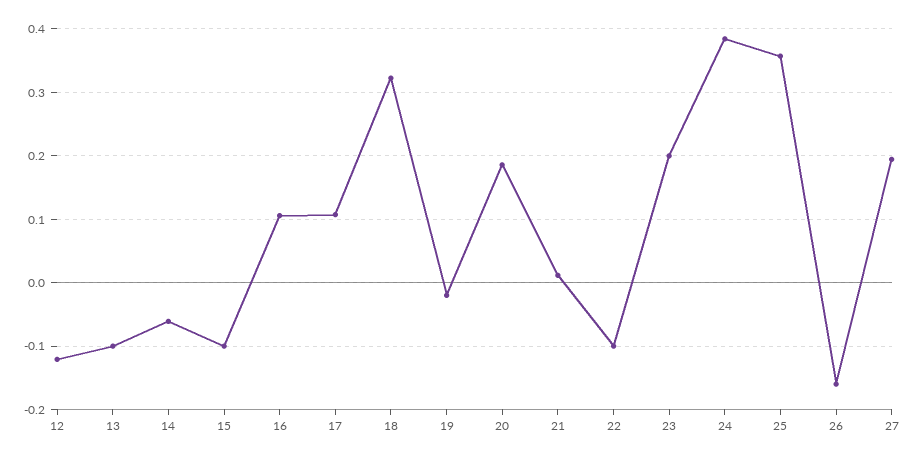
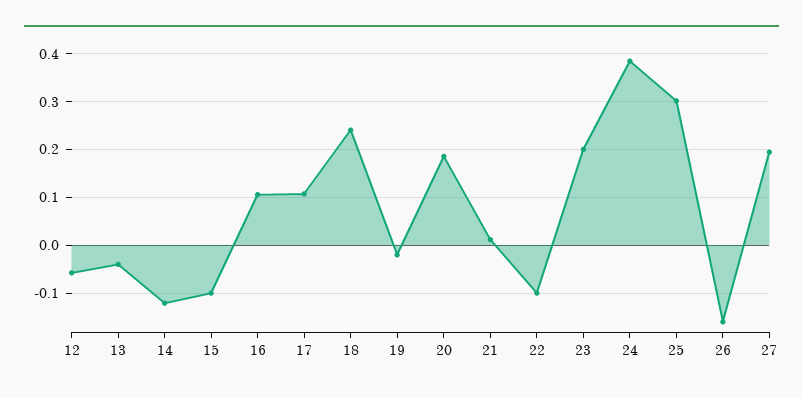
  {
-   "12": -0.12,
+   "12": -0.06,
-   "13": -0.1,
+   "13": -0.04,
-   "14": -0.06,
+   "14": -0.12,
    "15": -0.1,
    "16": 0.11,
    "17": 0.11,
-   "18": 0.32,
+   "18": 0.24,
    "19": -0.02,
    "20": 0.19,
    "21": 0.01,
    "22": -0.1,
    "23": 0.2,
    "24": 0.38,
-   "25": 0.36,
+   "25": 0.3,
    "26": -0.16,
    "27": 0.19
  }

